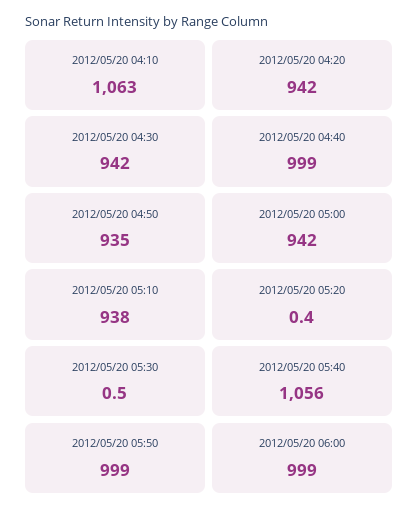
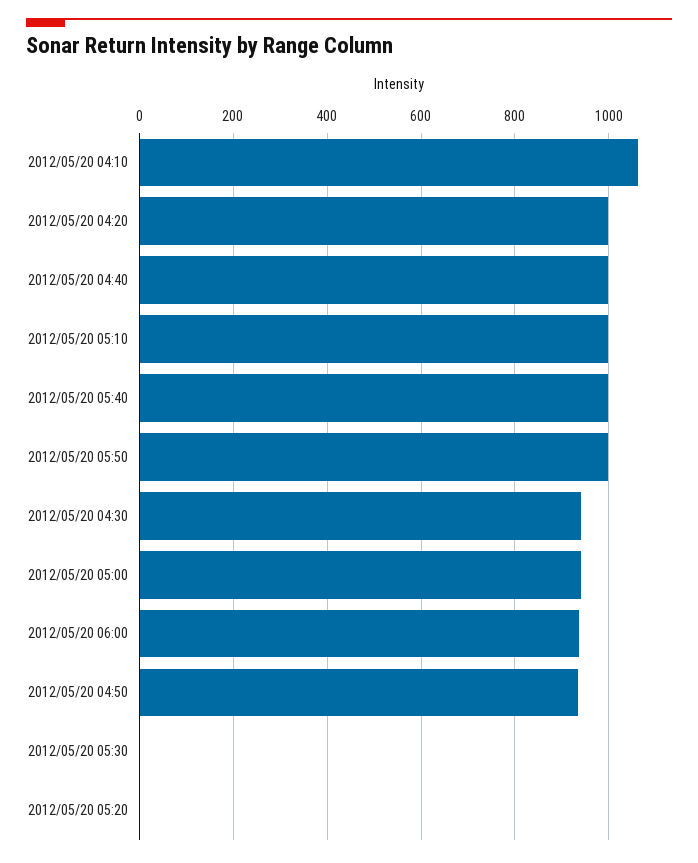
  {
    "2012/05/20 04:10": 1063,
-   "2012/05/20 04:20": 942,
+   "2012/05/20 04:20": 1000,
    "2012/05/20 04:30": 942,
    "2012/05/20 04:40": 999,
    "2012/05/20 04:50": 935,
    "2012/05/20 05:00": 942,
-   "2012/05/20 05:10": 938,
+   "2012/05/20 05:10": 1000,
    "2012/05/20 05:20": 0.4,
    "2012/05/20 05:30": 0.5,
-   "2012/05/20 05:40": 1056,
+   "2012/05/20 05:40": 1000,
    "2012/05/20 05:50": 999,
-   "2012/05/20 06:00": 999
+   "2012/05/20 06:00": 940
  }

